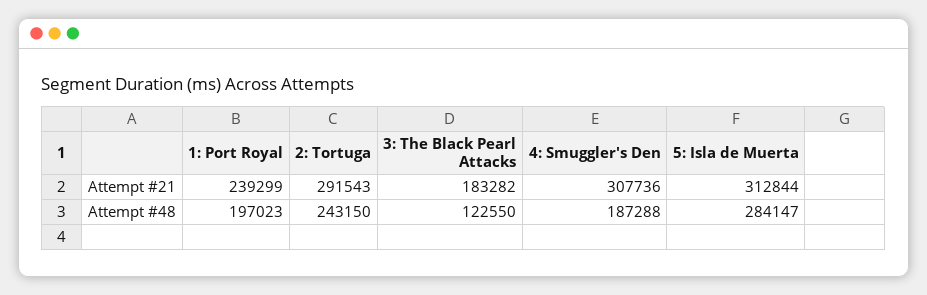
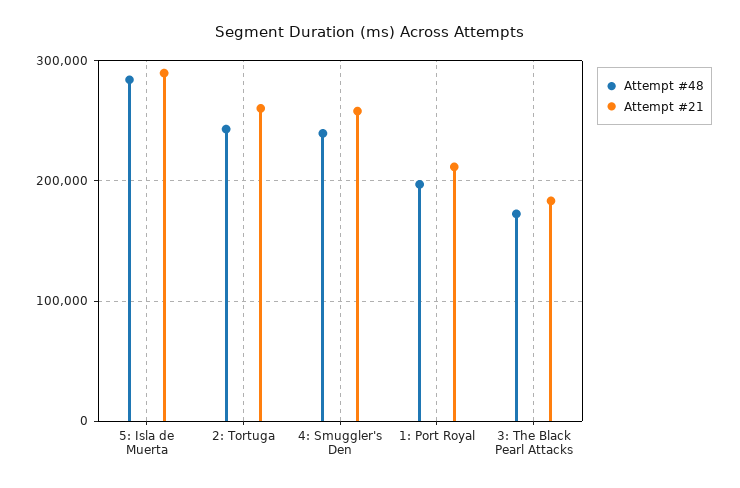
  {
    "Attempt #21": {
-     "1: Port Royal": 239299,
+     "1: Port Royal": 210000,
-     "2: Tortuga": 291543,
+     "2: Tortuga": 260000,
      "3: The Black Pearl Attacks": 183282,
-     "4: Smuggler's Den": 307736,
+     "4: Smuggler's Den": 260000,
-     "5: Isla de Muerta": 312844
+     "5: Isla de Muerta": 290000
    },
    "Attempt #48": {
      "1: Port Royal": 197023,
      "2: Tortuga": 243150,
-     "3: The Black Pearl Attacks": 122550,
+     "3: The Black Pearl Attacks": 170000,
-     "4: Smuggler's Den": 187288,
+     "4: Smuggler's Den": 240000,
      "5: Isla de Muerta": 284147
    }
  }

